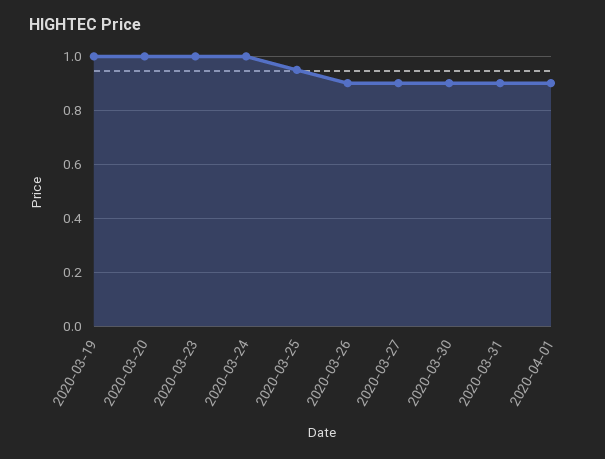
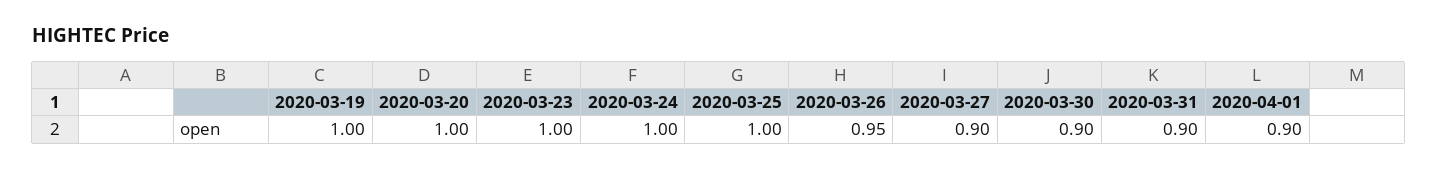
  {
    "2020-03-19": 1,
    "2020-03-20": 1,
    "2020-03-23": 1,
    "2020-03-24": 1,
-   "2020-03-25": 0.95,
+   "2020-03-25": 1,
-   "2020-03-26": 0.9,
+   "2020-03-26": 0.95,
    "2020-03-27": 0.9,
    "2020-03-30": 0.9,
    "2020-03-31": 0.9,
    "2020-04-01": 0.9
  }

